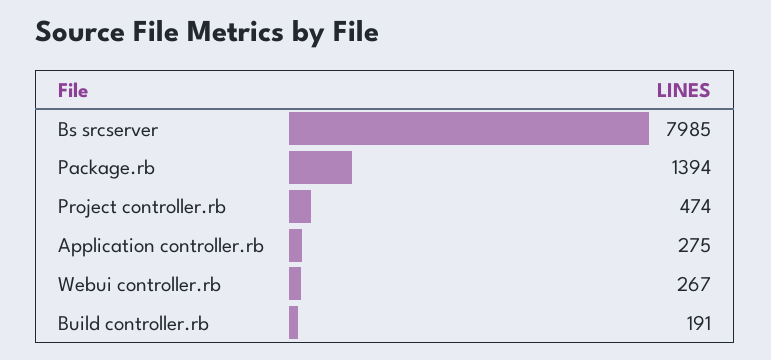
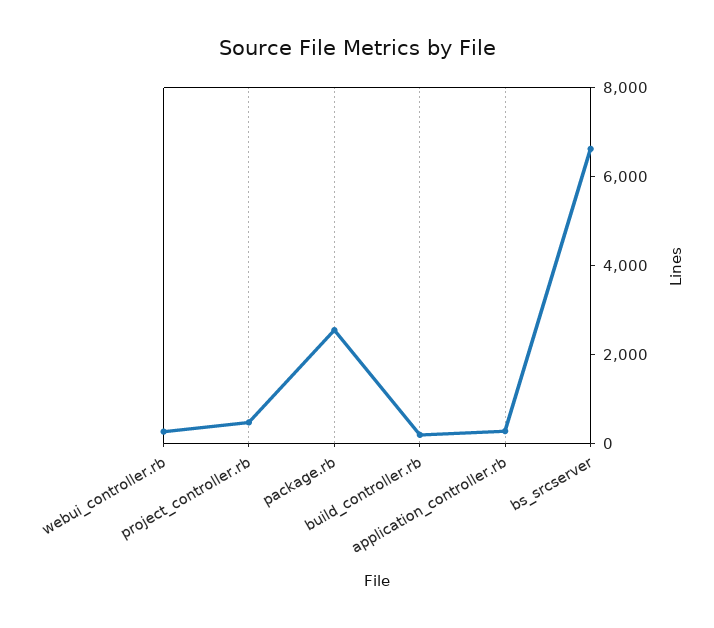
  {
-   "Bs srcserver": 7985,
+   "Bs srcserver": 6500,
-   "Package.rb": 1394,
+   "Package.rb": 2500,
    "Project controller.rb": 474,
    "Application controller.rb": 275,
    "Webui controller.rb": 267,
    "Build controller.rb": 191
  }

